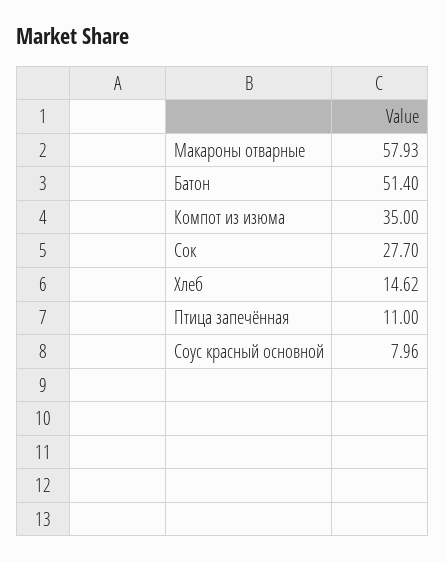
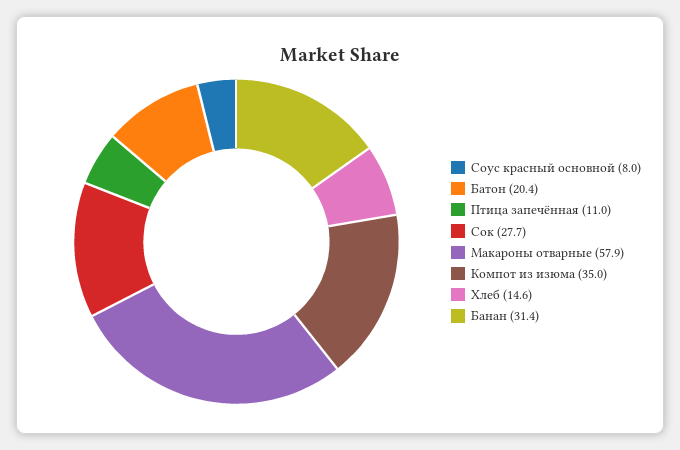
  {
    "Макароны отварные": 57.93,
-   "Батон": 51.4,
+   "Батон": 20.4,
    "Компот из изюма": 35,
    "Сок": 27.7,
    "Хлеб": 14.62,
    "Птица запечённая": 11,
-   "Соус красный основной": 7.96
+   "Соус красный основной": 7.96,
+   "Банан": 31.4
  }

